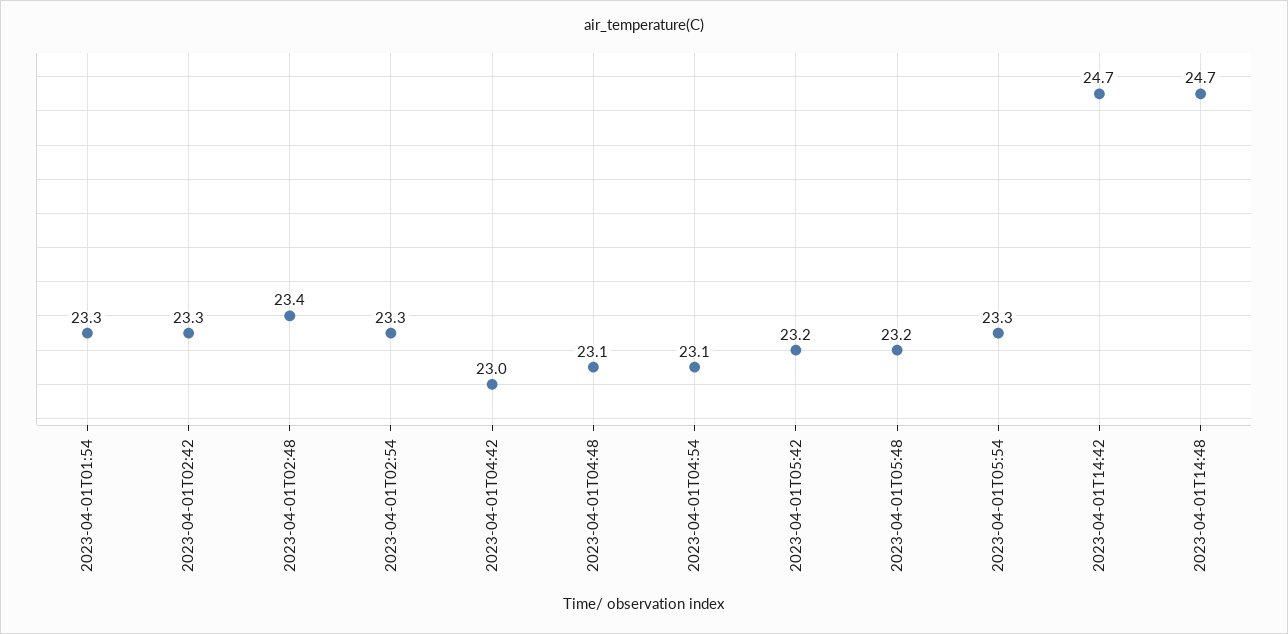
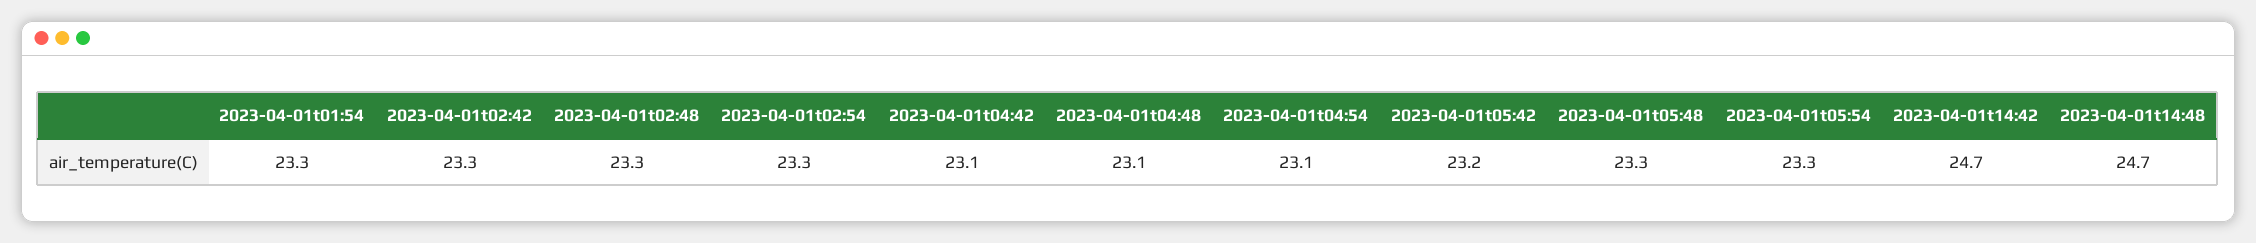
  {
    "2023-04-01T01:54": 23.3,
    "2023-04-01T02:42": 23.3,
-   "2023-04-01T02:48": 23.4,
+   "2023-04-01T02:48": 23.3,
    "2023-04-01T02:54": 23.3,
-   "2023-04-01T04:42": 23,
+   "2023-04-01T04:42": 23.1,
    "2023-04-01T04:48": 23.1,
    "2023-04-01T04:54": 23.1,
    "2023-04-01T05:42": 23.2,
-   "2023-04-01T05:48": 23.2,
+   "2023-04-01T05:48": 23.3,
    "2023-04-01T05:54": 23.3,
    "2023-04-01T14:42": 24.7,
    "2023-04-01T14:48": 24.7
  }

